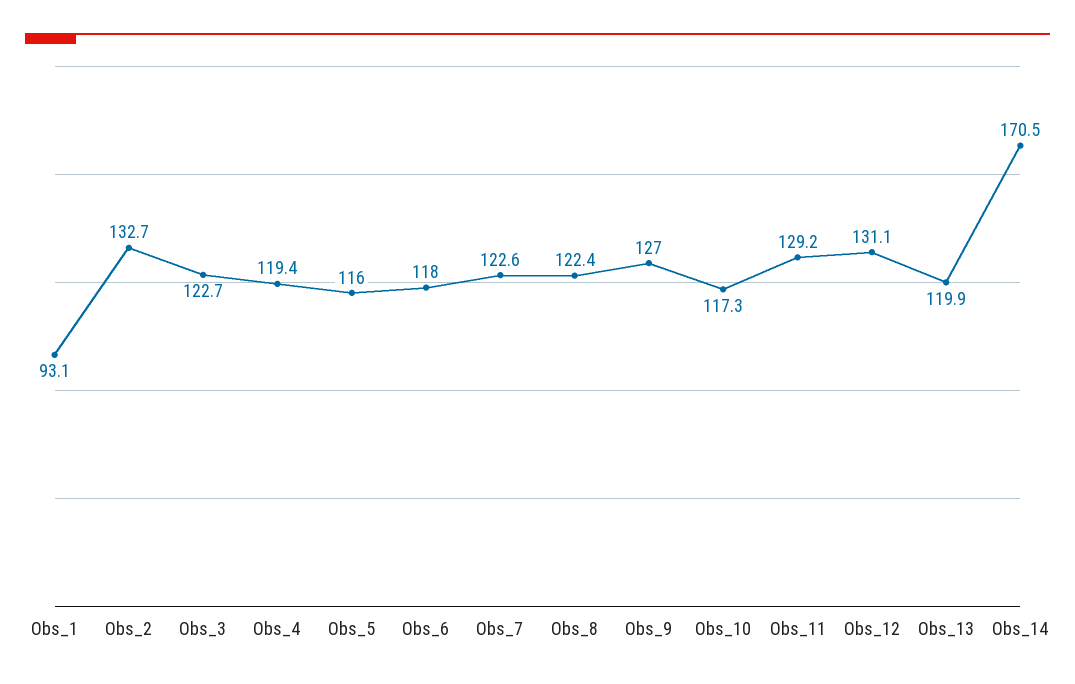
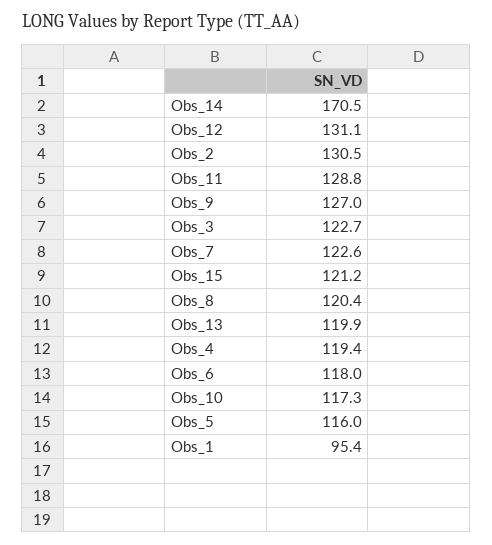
  {
-   "Obs_1": 93.1,
+   "Obs_1": 95.4,
-   "Obs_2": 132.7,
+   "Obs_2": 130.5,
    "Obs_3": 122.7,
    "Obs_4": 119.4,
    "Obs_5": 116,
    "Obs_6": 118,
    "Obs_7": 122.6,
-   "Obs_8": 122.4,
+   "Obs_8": 120.4,
    "Obs_9": 127,
    "Obs_10": 117.3,
-   "Obs_11": 129.2,
+   "Obs_11": 128.8,
    "Obs_12": 131.1,
    "Obs_13": 119.9,
-   "Obs_14": 170.5
+   "Obs_14": 170.5,
+   "Obs_15": 121.2
  }

